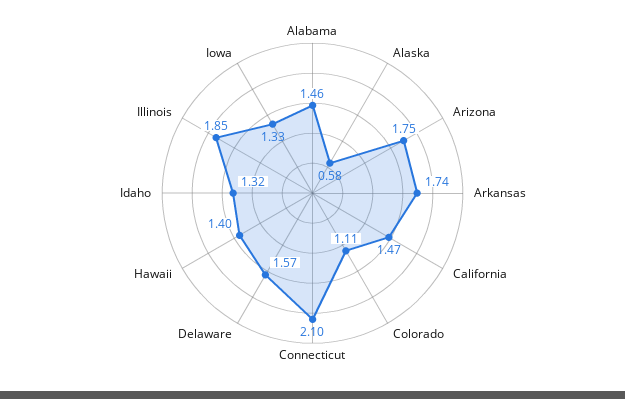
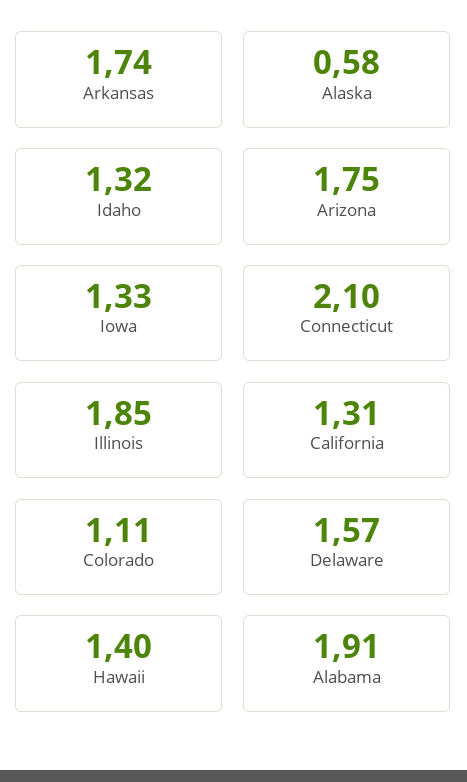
  {
-   "Alabama": 1.46,
+   "Alabama": 1.91,
    "Alaska": 0.58,
    "Arizona": 1.75,
    "Arkansas": 1.74,
-   "California": 1.47,
+   "California": 1.31,
    "Colorado": 1.11,
    "Connecticut": 2.1,
    "Delaware": 1.57,
    "Hawaii": 1.4,
    "Idaho": 1.32,
    "Illinois": 1.85,
    "Iowa": 1.33
  }

